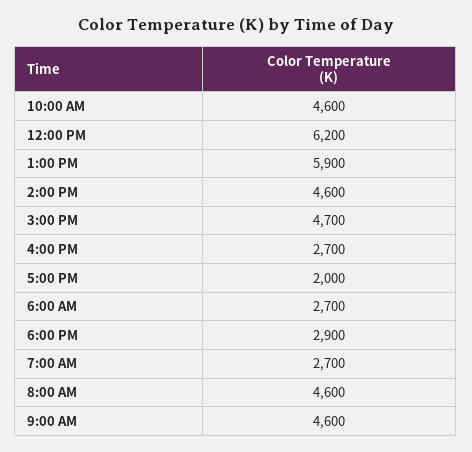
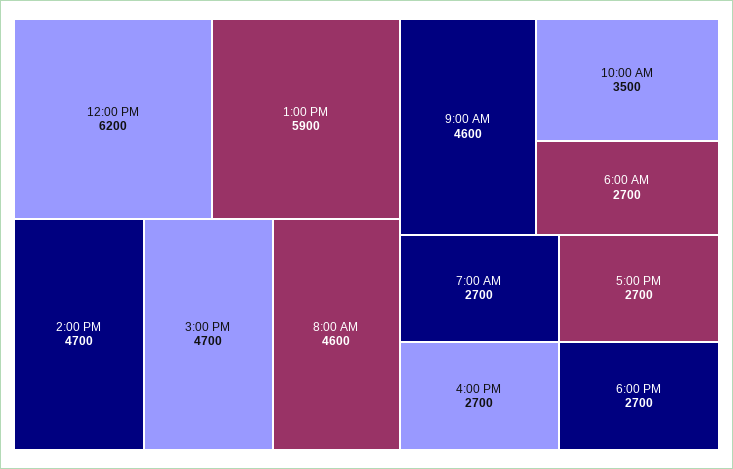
  {
-   "10:00 AM": 4600,
+   "10:00 AM": 3500,
    "12:00 PM": 6200,
    "1:00 PM": 5900,
-   "2:00 PM": 4600,
+   "2:00 PM": 4700,
    "3:00 PM": 4700,
    "4:00 PM": 2700,
-   "5:00 PM": 2000,
+   "5:00 PM": 2700,
    "6:00 AM": 2700,
-   "6:00 PM": 2900,
+   "6:00 PM": 2700,
    "7:00 AM": 2700,
    "8:00 AM": 4600,
    "9:00 AM": 4600
  }

